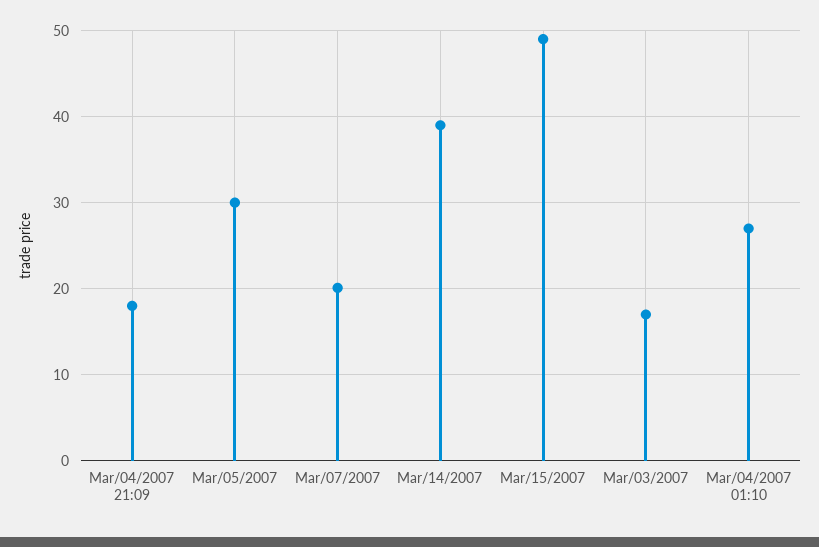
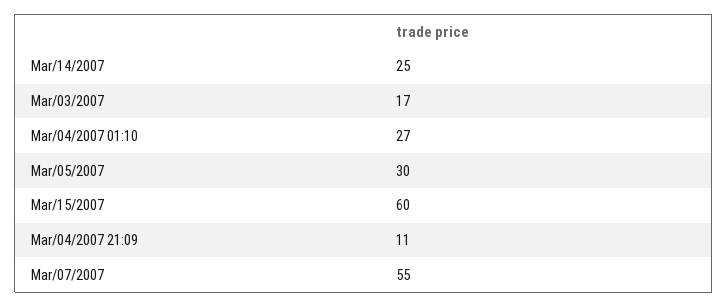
  {
-   "Mar/04/2007 21:09": 18,
+   "Mar/04/2007 21:09": 11,
    "Mar/05/2007": 30,
-   "Mar/07/2007": 20,
+   "Mar/07/2007": 55,
-   "Mar/14/2007": 39,
+   "Mar/14/2007": 25,
-   "Mar/15/2007": 49,
+   "Mar/15/2007": 60,
    "Mar/03/2007": 17,
    "Mar/04/2007 01:10": 27
  }

